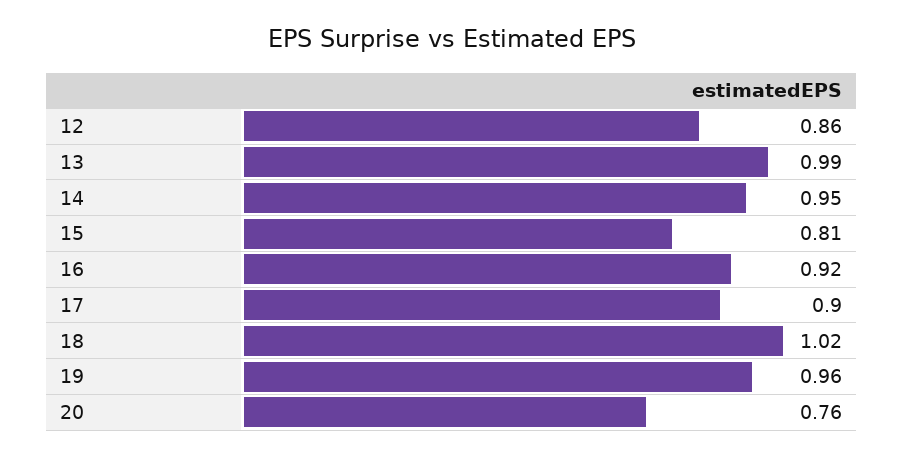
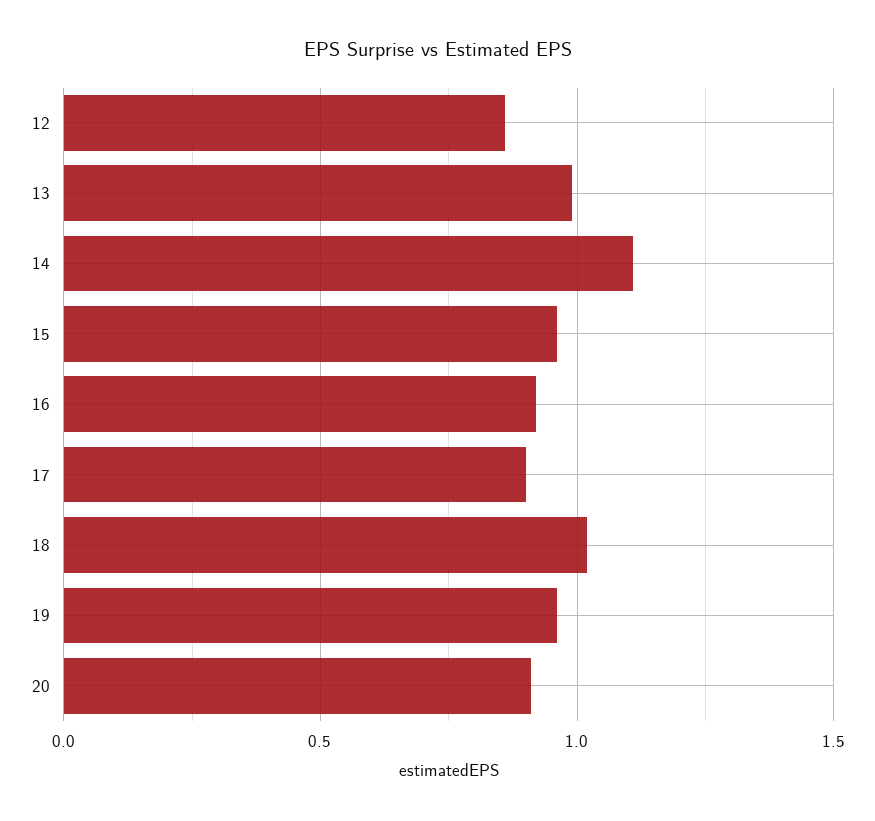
  {
    "12": 0.86,
    "13": 0.99,
-   "14": 0.95,
+   "14": 1.1,
-   "15": 0.81,
+   "15": 0.95,
    "16": 0.92,
    "17": 0.9,
    "18": 1.02,
    "19": 0.96,
-   "20": 0.76
+   "20": 0.9
  }

